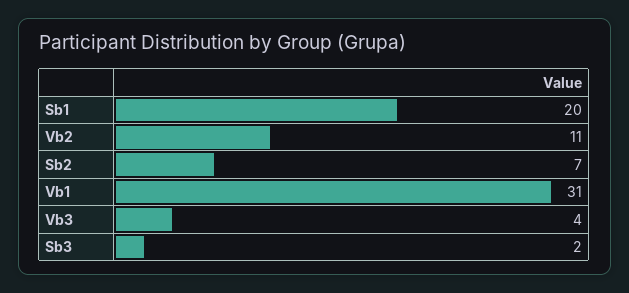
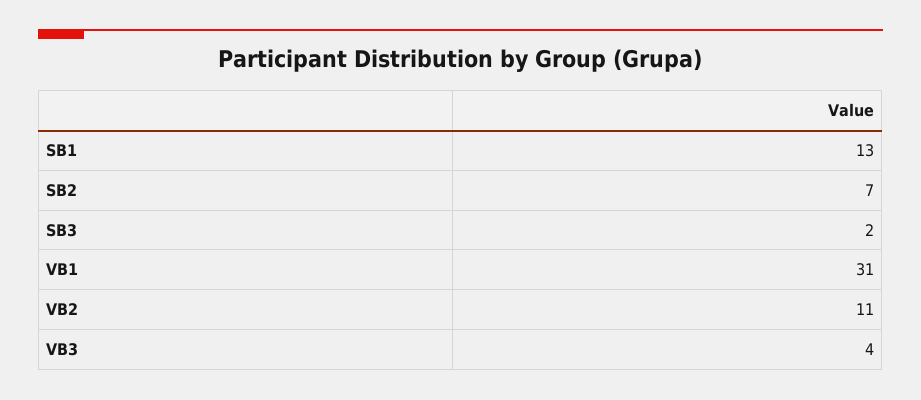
  {
-   "Sb1": 20,
+   "Sb1": 13,
    "Vb2": 11,
    "Sb2": 7,
    "Vb1": 31,
    "Vb3": 4,
    "Sb3": 2
  }

